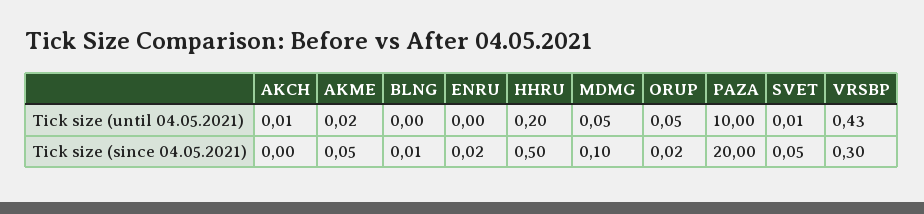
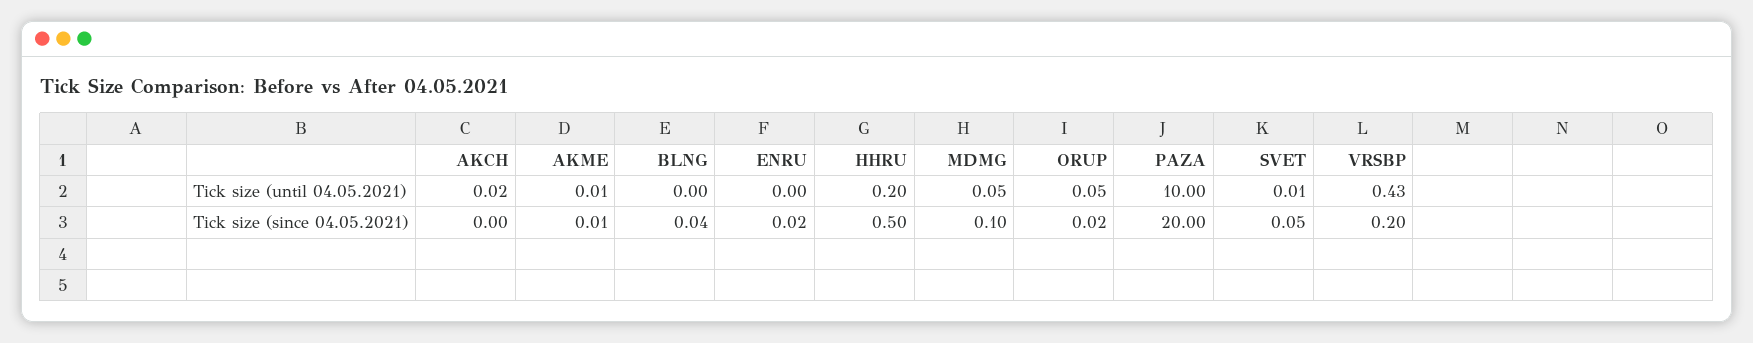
  {
    "AKCH": {
-     "Tick size (until 04.05.2021)": 0.01,
+     "Tick size (until 04.05.2021)": 0.02,
      "Tick size (since 04.05.2021)": 0
    },
    "AKME": {
-     "Tick size (until 04.05.2021)": 0.02,
+     "Tick size (until 04.05.2021)": 0.01,
-     "Tick size (since 04.05.2021)": 0.05
+     "Tick size (since 04.05.2021)": 0.01
    },
    "BLNG": {
      "Tick size (until 04.05.2021)": 0,
-     "Tick size (since 04.05.2021)": 0.01
+     "Tick size (since 04.05.2021)": 0.04
    },
    "ENRU": {
      "Tick size (until 04.05.2021)": 0,
      "Tick size (since 04.05.2021)": 0.02
    },
    "HHRU": {
      "Tick size (until 04.05.2021)": 0.2,
      "Tick size (since 04.05.2021)": 0.5
    },
    "MDMG": {
      "Tick size (until 04.05.2021)": 0.05,
      "Tick size (since 04.05.2021)": 0.1
    },
    "ORUP": {
      "Tick size (until 04.05.2021)": 0.05,
      "Tick size (since 04.05.2021)": 0.02
    },
    "PAZA": {
      "Tick size (until 04.05.2021)": 10,
      "Tick size (since 04.05.2021)": 20
    },
    "SVET": {
      "Tick size (until 04.05.2021)": 0.01,
      "Tick size (since 04.05.2021)": 0.05
    },
    "VRSBP": {
      "Tick size (until 04.05.2021)": 0.43,
-     "Tick size (since 04.05.2021)": 0.3
+     "Tick size (since 04.05.2021)": 0.2
    }
  }

